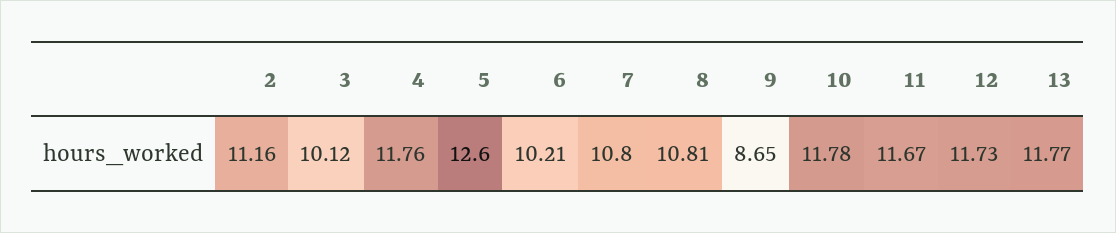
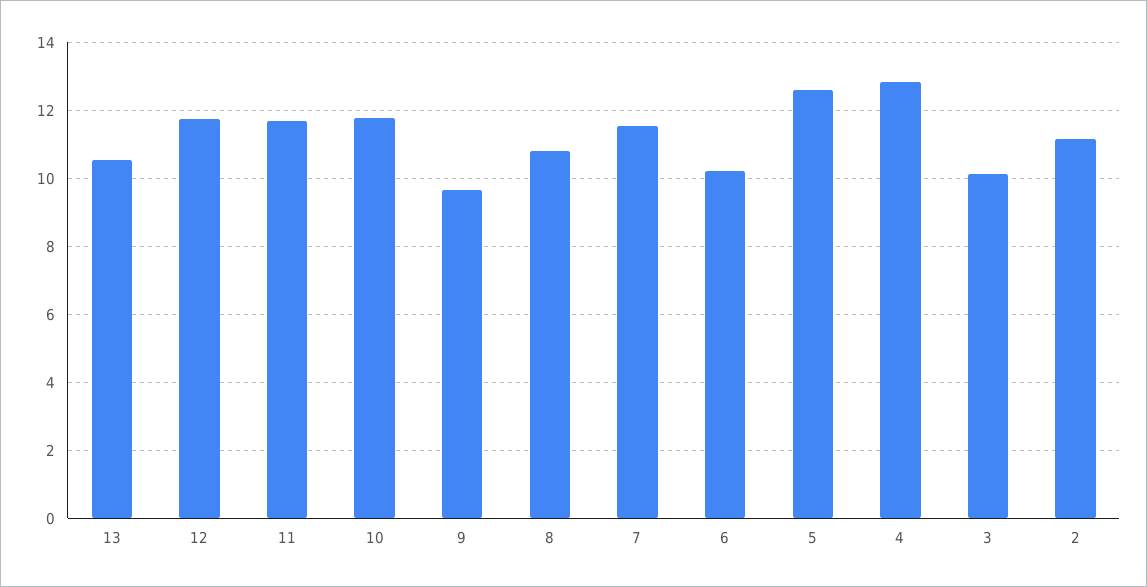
  {
    "2": 11.16,
    "3": 10.12,
-   "4": 11.76,
+   "4": 12.8,
    "5": 12.6,
    "6": 10.21,
-   "7": 10.8,
+   "7": 11.6,
    "8": 10.81,
-   "9": 8.65,
+   "9": 9.6,
    "10": 11.78,
    "11": 11.67,
    "12": 11.73,
-   "13": 11.77
+   "13": 10.6
  }

